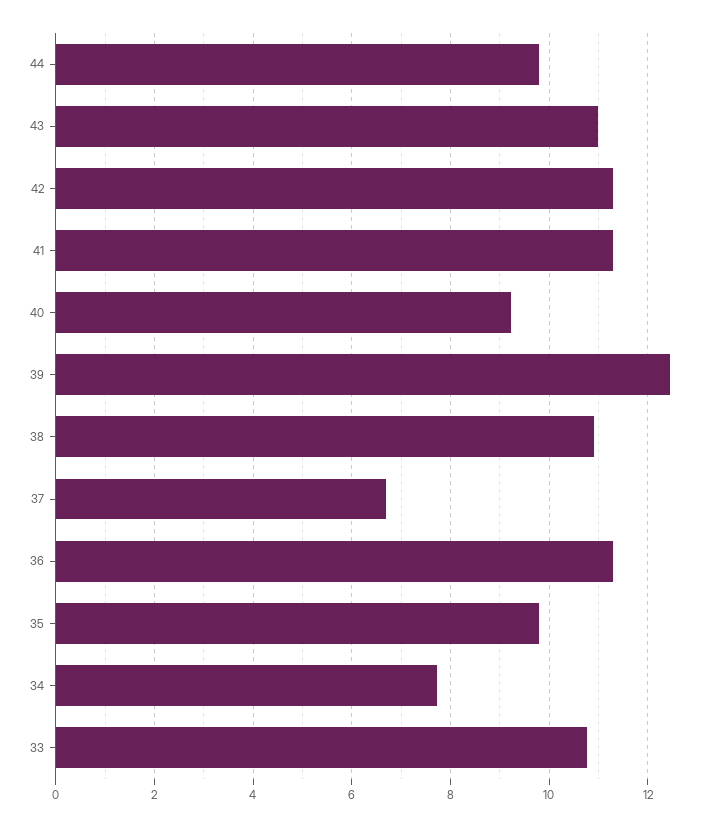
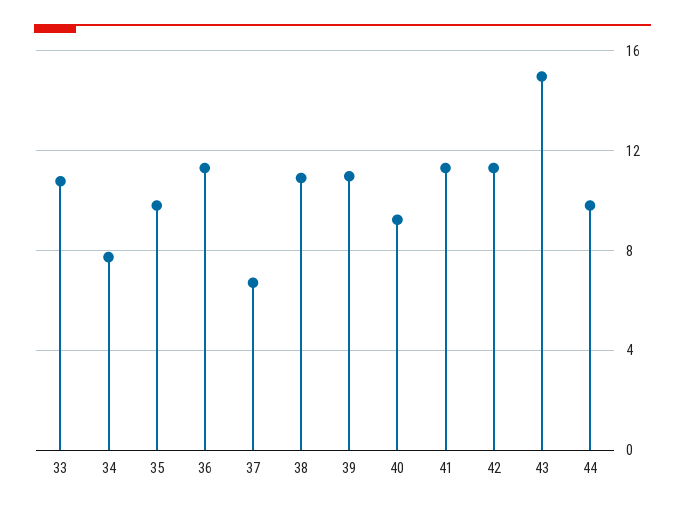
  {
    "44": 9.8,
-   "43": 11,
+   "43": 15,
    "42": 11.4,
    "41": 11.4,
    "40": 9.2,
-   "39": 12.4,
+   "39": 11,
    "38": 11,
    "37": 6.8,
    "36": 11.4,
    "35": 9.8,
    "34": 7.8,
    "33": 10.8
  }

